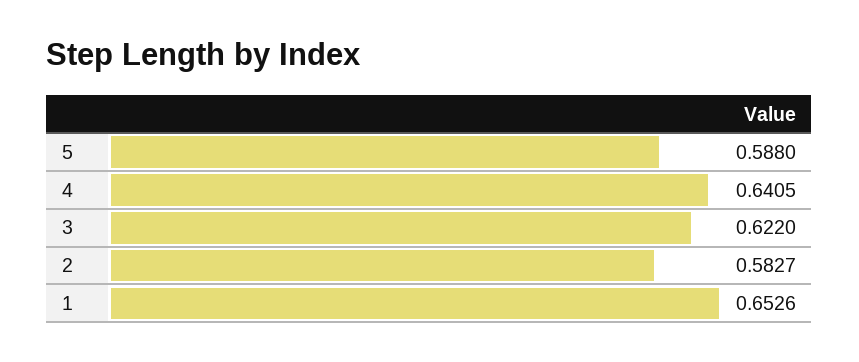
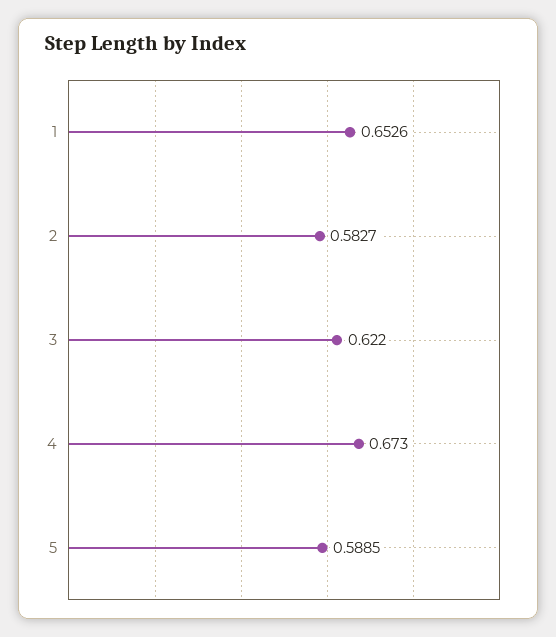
  {
-   "5": 0.588,
+   "5": 0.5885,
-   "4": 0.6405,
+   "4": 0.673,
    "3": 0.622,
    "2": 0.5827,
    "1": 0.6526
  }

